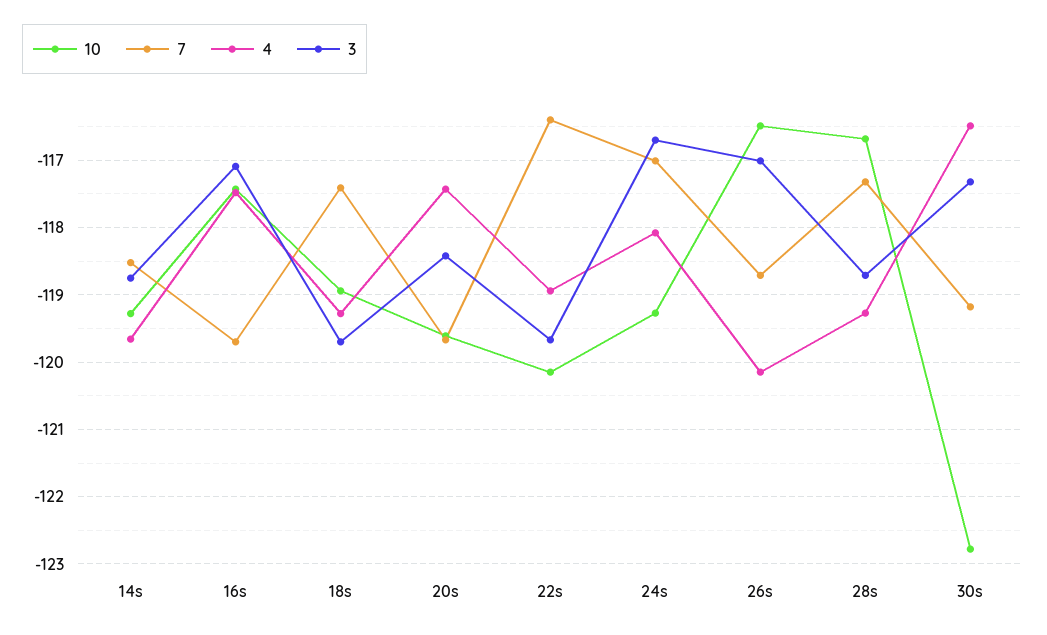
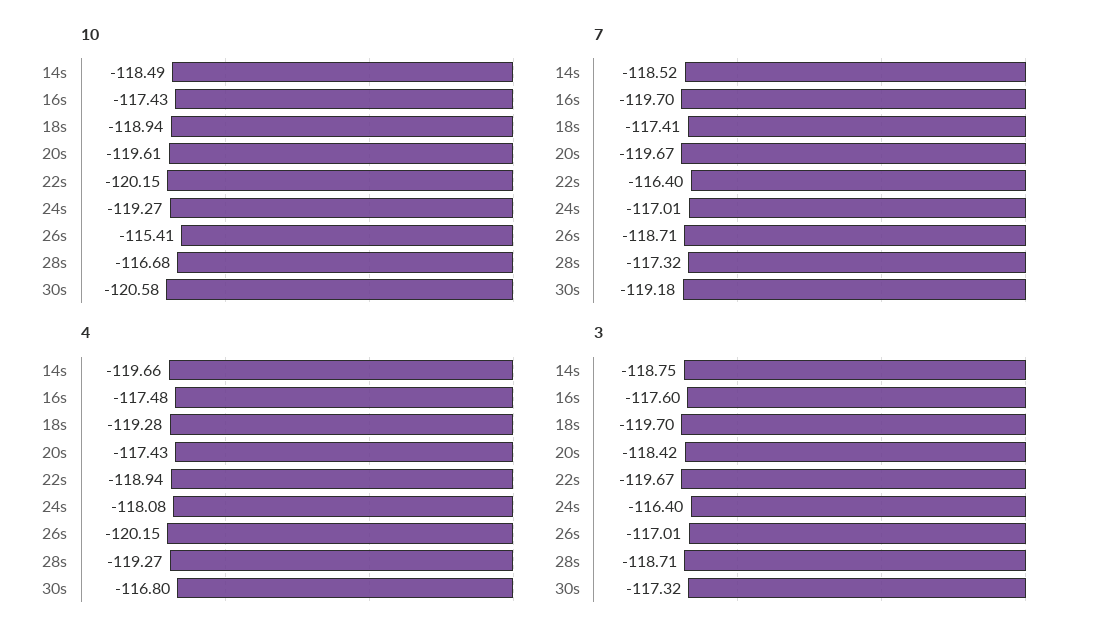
  {
    "10": {
-     "14s": -119.3,
+     "14s": -118.49,
      "16s": -117.43,
      "18s": -118.94,
      "20s": -119.61,
      "22s": -120.15,
      "24s": -119.27,
-     "26s": -116.5,
+     "26s": -115.41,
      "28s": -116.68,
-     "30s": -122.8
+     "30s": -120.58
    },
    "7": {
      "14s": -118.52,
      "16s": -119.7,
      "18s": -117.41,
      "20s": -119.67,
      "22s": -116.4,
      "24s": -117.01,
      "26s": -118.71,
      "28s": -117.32,
      "30s": -119.18
    },
    "4": {
      "14s": -119.66,
      "16s": -117.48,
      "18s": -119.28,
      "20s": -117.43,
      "22s": -118.94,
      "24s": -118.08,
      "26s": -120.15,
      "28s": -119.27,
-     "30s": -116.5
+     "30s": -116.8
    },
    "3": {
      "14s": -118.75,
-     "16s": -117.1,
+     "16s": -117.6,
      "18s": -119.7,
      "20s": -118.42,
      "22s": -119.67,
-     "24s": -116.7,
+     "24s": -116.4,
      "26s": -117.01,
      "28s": -118.71,
      "30s": -117.32
    }
  }

